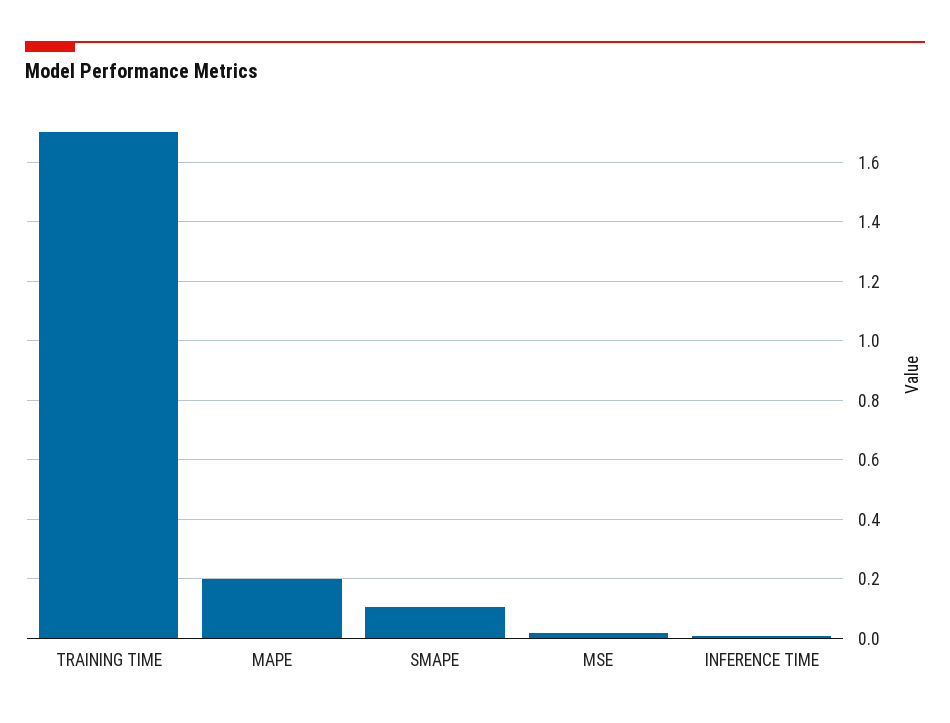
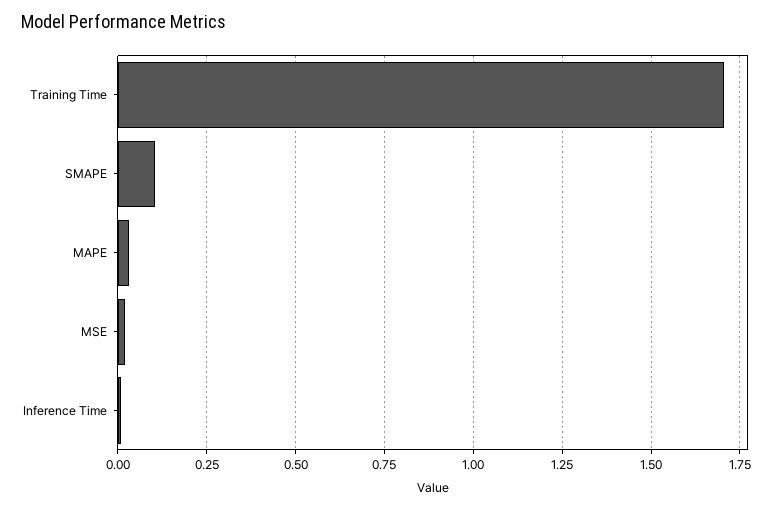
  {
    "TRAINING TIME": 1.7,
-   "MAPE": 0.2,
+   "MAPE": 0.025,
    "SMAPE": 0.1,
    "MSE": 0.025,
    "INFERENCE TIME": 0
  }

